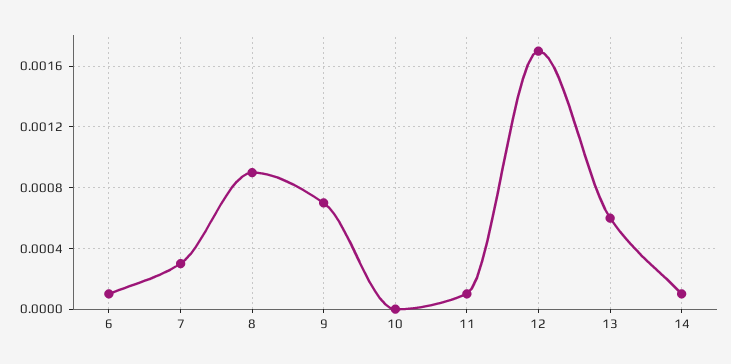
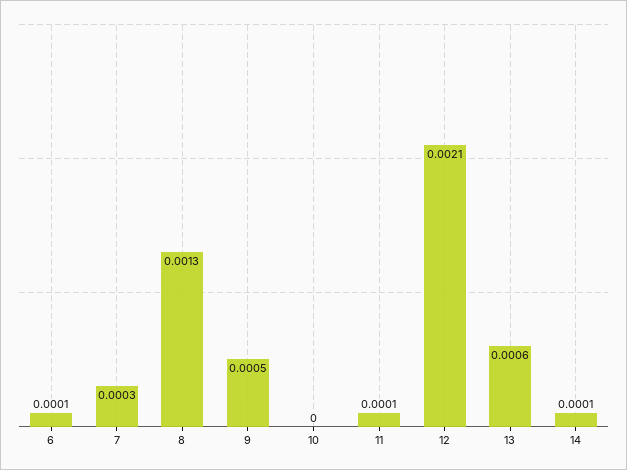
  {
    "6": 0.0001,
    "7": 0.0003,
-   "8": 0.0009,
+   "8": 0.0013,
-   "9": 0.0007,
+   "9": 0.0005,
    "10": 0,
    "11": 0.0001,
-   "12": 0.0017,
+   "12": 0.0021,
    "13": 0.0006,
    "14": 0.0001
  }

